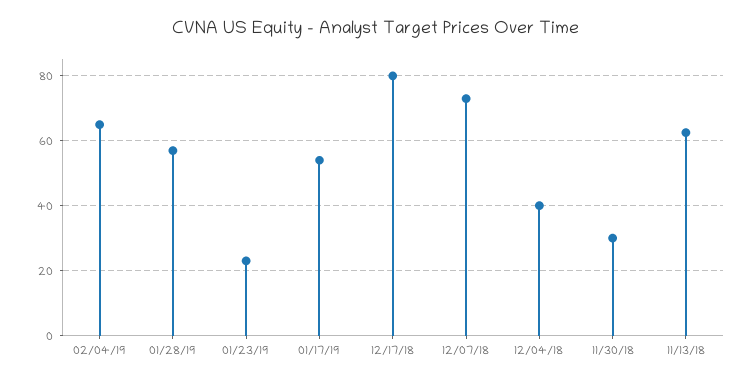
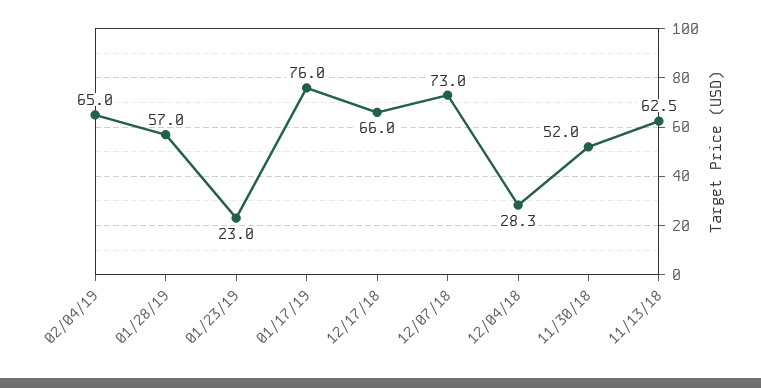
  {
    "02/04/19": 65,
    "01/28/19": 57,
    "01/23/19": 23,
-   "01/17/19": 54,
+   "01/17/19": 76,
-   "12/17/18": 80,
+   "12/17/18": 66,
    "12/07/18": 73,
-   "12/04/18": 40,
+   "12/04/18": 28.3,
-   "11/30/18": 30,
+   "11/30/18": 52,
    "11/13/18": 62.5
  }

